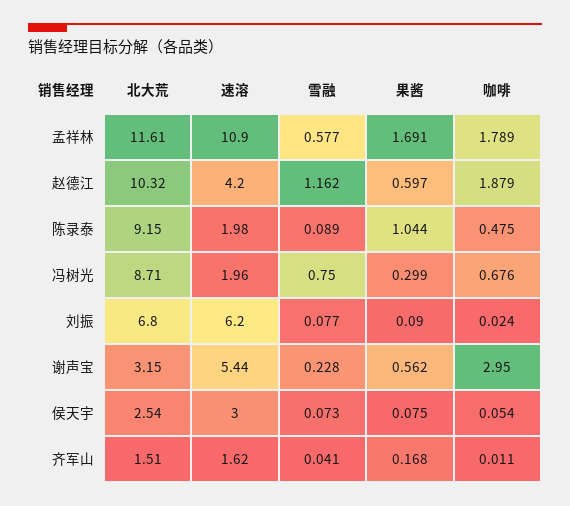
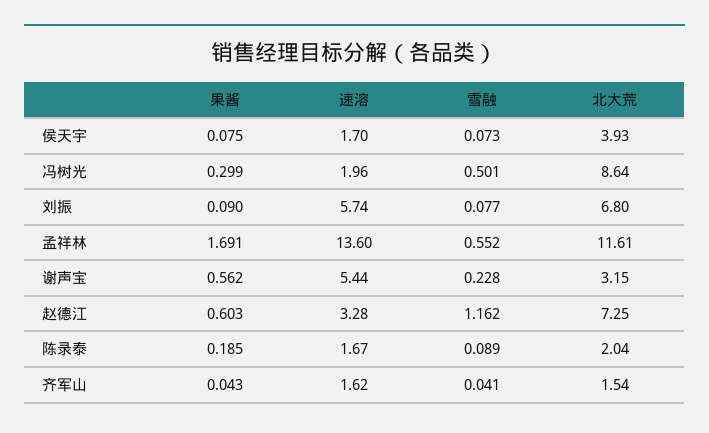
  {
    "北大荒": {
      "孟祥林": 11.61,
-     "赵德江": 10.32,
+     "赵德江": 7.25,
-     "陈录泰": 9.15,
+     "陈录泰": 2.04,
-     "冯树光": 8.71,
+     "冯树光": 8.64,
      "刘振": 6.8,
      "谢声宝": 3.15,
-     "侯天宇": 2.54,
+     "侯天宇": 3.93,
-     "齐军山": 1.51
+     "齐军山": 1.54
    },
    "速溶": {
-     "孟祥林": 10.9,
+     "孟祥林": 13.6,
-     "赵德江": 4.2,
+     "赵德江": 3.28,
-     "陈录泰": 1.98,
+     "陈录泰": 1.67,
      "冯树光": 1.96,
-     "刘振": 6.2,
+     "刘振": 5.74,
      "谢声宝": 5.44,
-     "侯天宇": 3,
+     "侯天宇": 1.7,
      "齐军山": 1.62
    },
    "雪融": {
-     "孟祥林": 0.577,
+     "孟祥林": 0.552,
      "赵德江": 1.162,
      "陈录泰": 0.089,
-     "冯树光": 0.75,
+     "冯树光": 0.501,
      "刘振": 0.077,
      "谢声宝": 0.228,
      "侯天宇": 0.073,
      "齐军山": 0.041
    },
    "果酱": {
      "孟祥林": 1.691,
-     "赵德江": 0.597,
+     "赵德江": 0.603,
-     "陈录泰": 1.044,
+     "陈录泰": 0.185,
      "冯树光": 0.299,
      "刘振": 0.09,
      "谢声宝": 0.562,
      "侯天宇": 0.075,
-     "齐军山": 0.168
+     "齐军山": 0.043
-   },
+   }
-   "咖啡": {
-     "孟祥林": 1.789,
-     "赵德江": 1.879,
-     "陈录泰": 0.475,
-     "冯树光": 0.676,
-     "刘振": 0.024,
-     "谢声宝": 2.95,
-     "侯天宇": 0.054,
-     "齐军山": 0.011
-   }
  }

